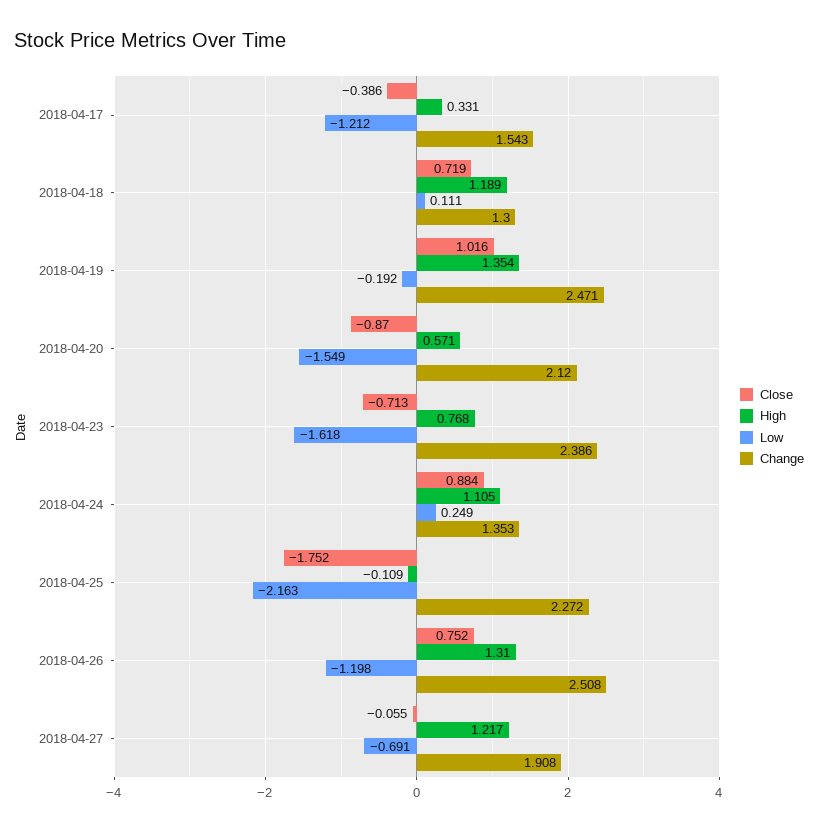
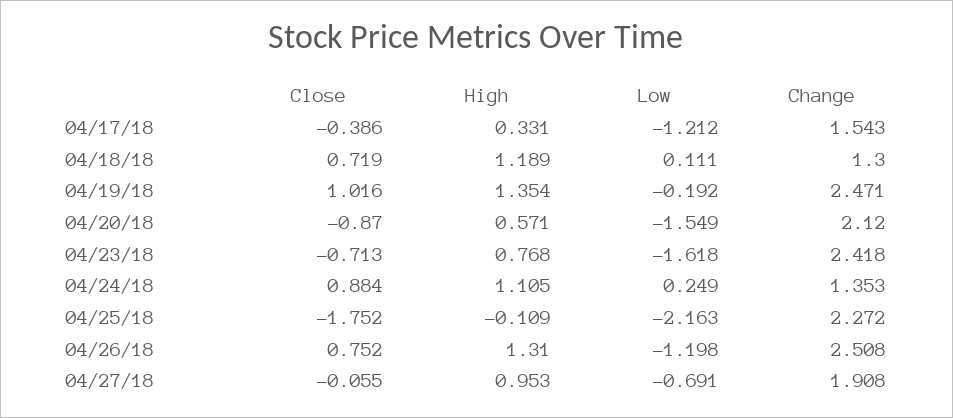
  {
    "Close": {
      "2018-04-17": -0.386,
      "2018-04-18": 0.719,
      "2018-04-19": 1.016,
      "2018-04-20": -0.87,
      "2018-04-23": -0.713,
      "2018-04-24": 0.884,
      "2018-04-25": -1.752,
      "2018-04-26": 0.752,
      "2018-04-27": -0.055
    },
    "High": {
      "2018-04-17": 0.331,
      "2018-04-18": 1.189,
      "2018-04-19": 1.354,
      "2018-04-20": 0.571,
      "2018-04-23": 0.768,
      "2018-04-24": 1.105,
      "2018-04-25": -0.109,
      "2018-04-26": 1.31,
-     "2018-04-27": 1.217
+     "2018-04-27": 0.953
    },
    "Low": {
      "2018-04-17": -1.212,
      "2018-04-18": 0.111,
      "2018-04-19": -0.192,
      "2018-04-20": -1.549,
      "2018-04-23": -1.618,
      "2018-04-24": 0.249,
      "2018-04-25": -2.163,
      "2018-04-26": -1.198,
      "2018-04-27": -0.691
    },
    "Change": {
      "2018-04-17": 1.543,
      "2018-04-18": 1.3,
      "2018-04-19": 2.471,
      "2018-04-20": 2.12,
-     "2018-04-23": 2.386,
+     "2018-04-23": 2.418,
      "2018-04-24": 1.353,
      "2018-04-25": 2.272,
      "2018-04-26": 2.508,
      "2018-04-27": 1.908
    }
  }

